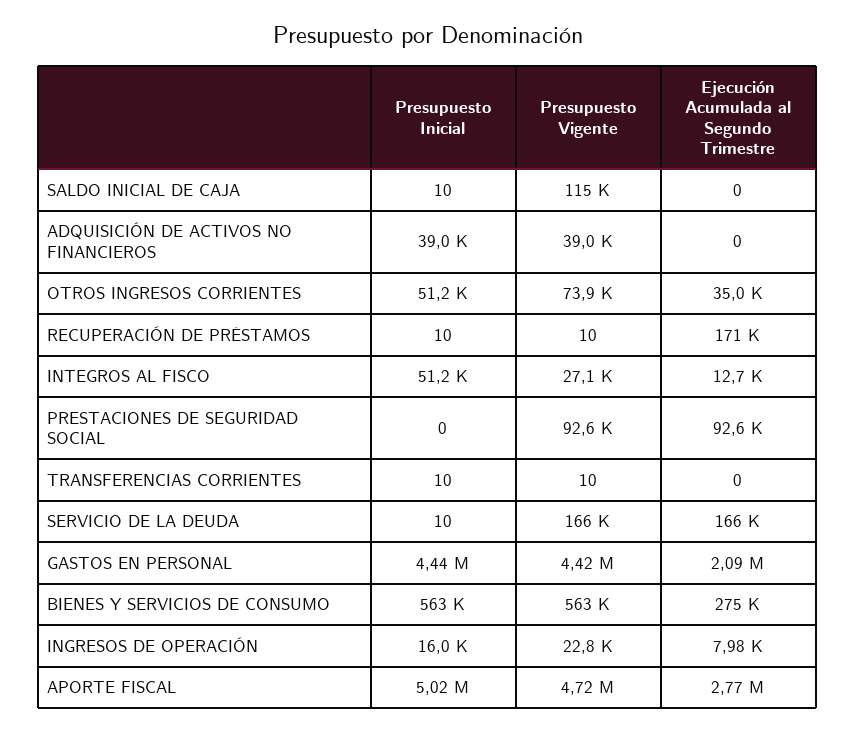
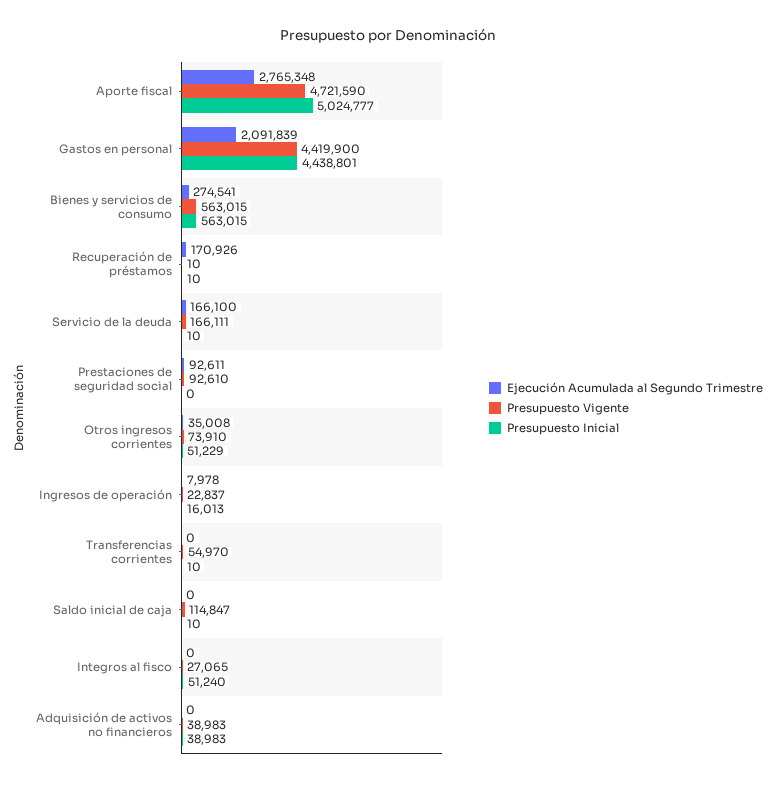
  {
    "Presupuesto Inicial": {
      "SALDO INICIAL DE CAJA": 10,
      "ADQUISICIÓN DE ACTIVOS NO FINANCIEROS": 38983,
      "OTROS INGRESOS CORRIENTES": 51229,
      "RECUPERACIÓN DE PRÉSTAMOS": 10,
      "INTEGROS AL FISCO": 51240,
      "PRESTACIONES DE SEGURIDAD SOCIAL": 0,
      "TRANSFERENCIAS CORRIENTES": 10,
      "SERVICIO DE LA DEUDA": 10,
      "GASTOS EN PERSONAL": 4438801,
      "BIENES Y SERVICIOS DE CONSUMO": 563015,
      "INGRESOS DE OPERACIÓN": 16013,
      "APORTE FISCAL": 5024777
    },
    "Presupuesto Vigente": {
      "SALDO INICIAL DE CAJA": 114847,
      "ADQUISICIÓN DE ACTIVOS NO FINANCIEROS": 38983,
      "OTROS INGRESOS CORRIENTES": 73910,
      "RECUPERACIÓN DE PRÉSTAMOS": 10,
      "INTEGROS AL FISCO": 27065,
      "PRESTACIONES DE SEGURIDAD SOCIAL": 92610,
-     "TRANSFERENCIAS CORRIENTES": 10,
+     "TRANSFERENCIAS CORRIENTES": 54970,
      "SERVICIO DE LA DEUDA": 166111,
      "GASTOS EN PERSONAL": 4419900,
      "BIENES Y SERVICIOS DE CONSUMO": 563015,
      "INGRESOS DE OPERACIÓN": 22837,
      "APORTE FISCAL": 4721590
    },
    "Ejecución Acumulada al Segundo Trimestre": {
      "SALDO INICIAL DE CAJA": 0,
      "ADQUISICIÓN DE ACTIVOS NO FINANCIEROS": 0,
      "OTROS INGRESOS CORRIENTES": 35008,
      "RECUPERACIÓN DE PRÉSTAMOS": 170926,
-     "INTEGROS AL FISCO": 12700,
+     "INTEGROS AL FISCO": 0,
      "PRESTACIONES DE SEGURIDAD SOCIAL": 92611,
      "TRANSFERENCIAS CORRIENTES": 0,
      "SERVICIO DE LA DEUDA": 166100,
      "GASTOS EN PERSONAL": 2091839,
      "BIENES Y SERVICIOS DE CONSUMO": 274541,
      "INGRESOS DE OPERACIÓN": 7978,
      "APORTE FISCAL": 2765348
    }
  }

